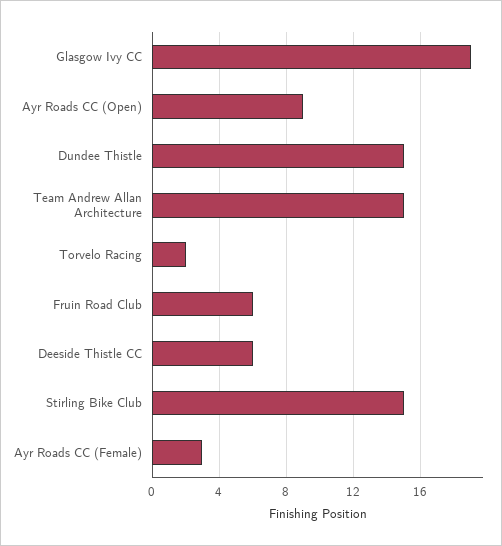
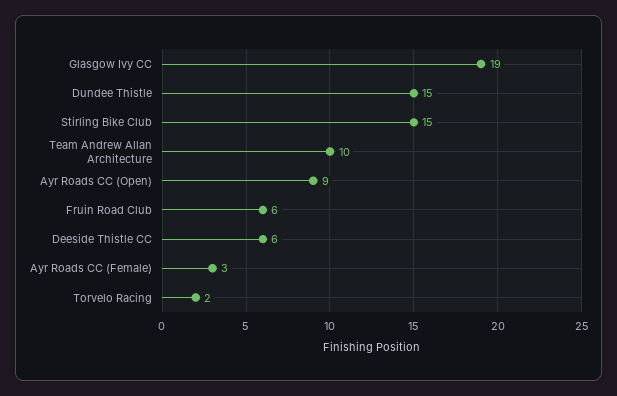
  {
    "Glasgow Ivy CC": 19,
    "Ayr Roads CC (Open)": 9,
    "Dundee Thistle": 15,
-   "Team Andrew Allan Architecture": 15,
+   "Team Andrew Allan Architecture": 10,
    "Torvelo Racing": 2,
    "Fruin Road Club": 6,
    "Deeside Thistle CC": 6,
    "Stirling Bike Club": 15,
    "Ayr Roads CC (Female)": 3
  }

